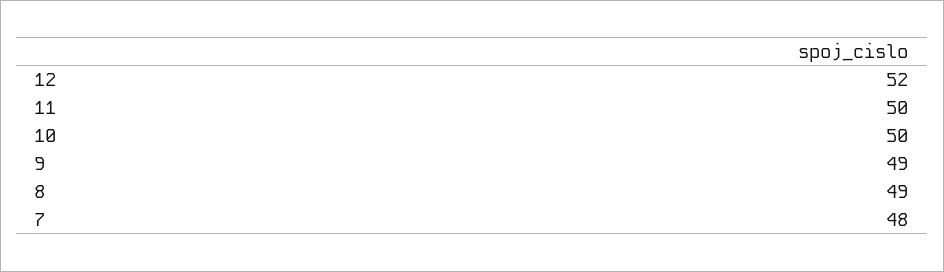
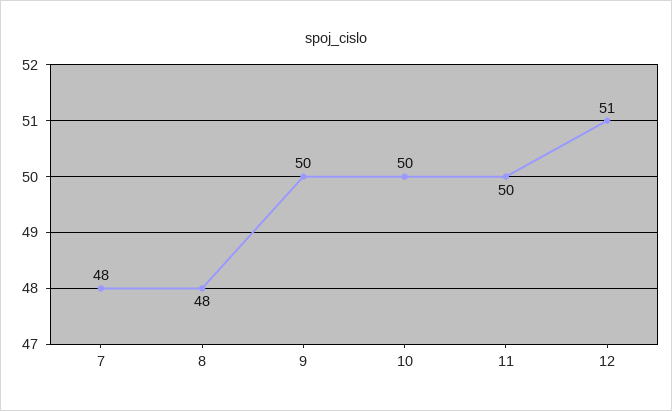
  {
-   "12": 52,
+   "12": 51,
    "11": 50,
    "10": 50,
-   "9": 49,
+   "9": 50,
-   "8": 49,
+   "8": 48,
    "7": 48
  }

